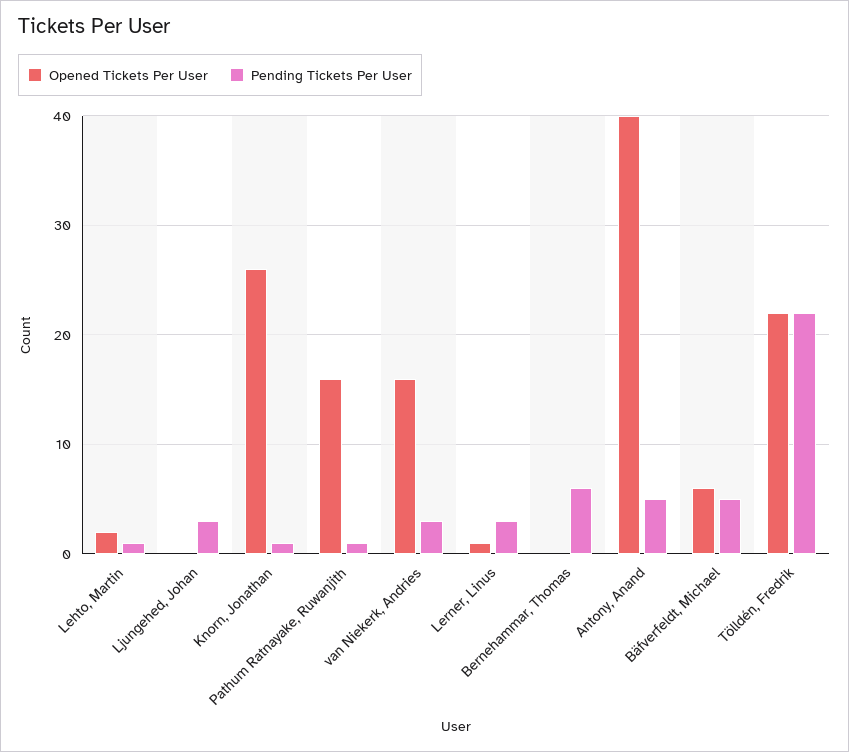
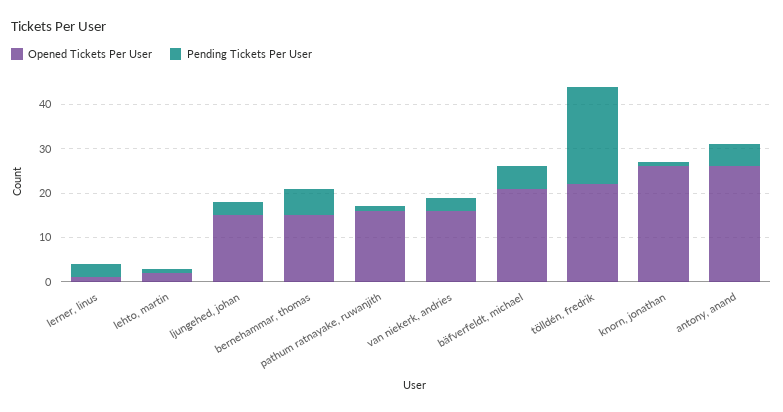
  {
    "Opened Tickets Per User": {
      "Lehto, Martin": 2,
-     "Ljungehed, Johan": 0,
+     "Ljungehed, Johan": 15,
      "Knorn, Jonathan": 26,
      "Pathum Ratnayake, Ruwanjith": 16,
      "van Niekerk, Andries": 16,
      "Lerner, Linus": 1,
-     "Bernehammar, Thomas": 0,
+     "Bernehammar, Thomas": 15,
-     "Antony, Anand": 40,
+     "Antony, Anand": 25,
-     "Bäfverfeldt, Michael": 6,
+     "Bäfverfeldt, Michael": 20,
      "Tölldén, Fredrik": 22
    },
    "Pending Tickets Per User": {
      "Lehto, Martin": 1,
      "Ljungehed, Johan": 3,
      "Knorn, Jonathan": 1,
      "Pathum Ratnayake, Ruwanjith": 1,
      "van Niekerk, Andries": 3,
      "Lerner, Linus": 3,
      "Bernehammar, Thomas": 6,
      "Antony, Anand": 5,
      "Bäfverfeldt, Michael": 5,
      "Tölldén, Fredrik": 22
    }
  }

